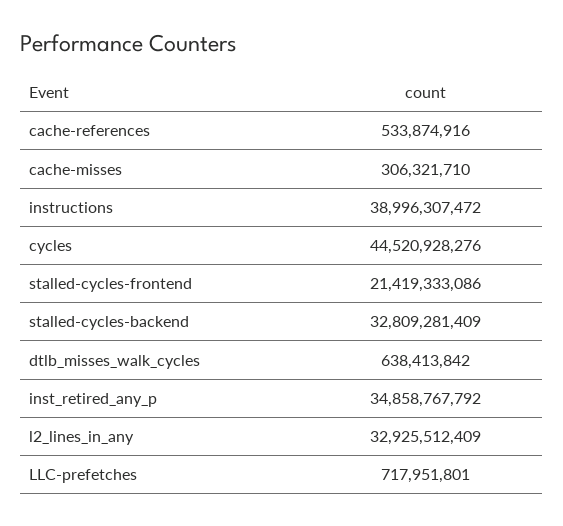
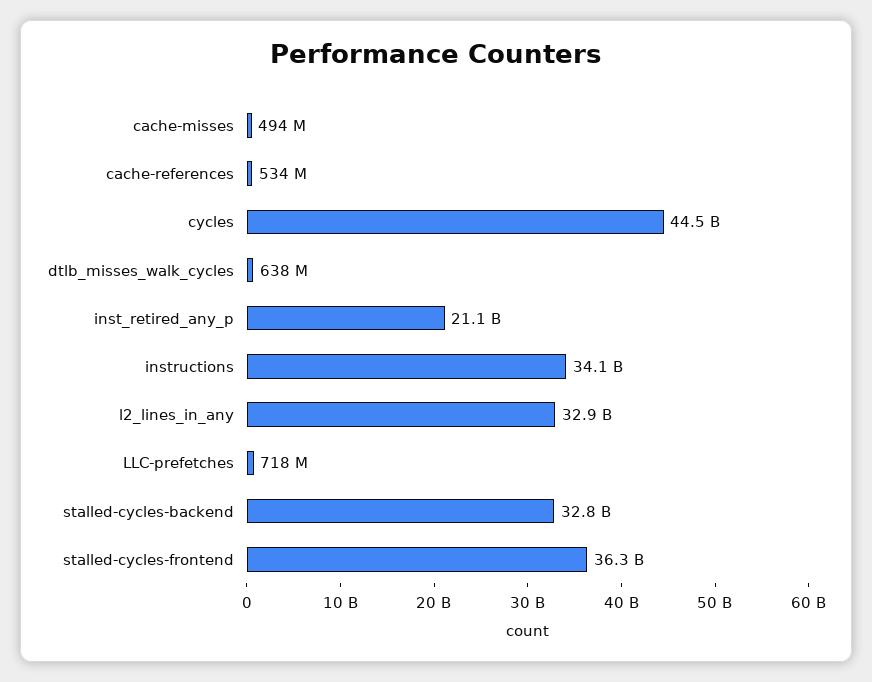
  {
    "cache-references": 533874916,
-   "cache-misses": 306321710,
+   "cache-misses": 494000000,
-   "instructions": 38996307472,
+   "instructions": 34100000000,
    "cycles": 44520928276,
-   "stalled-cycles-frontend": 21419333086,
+   "stalled-cycles-frontend": 36300000000,
    "stalled-cycles-backend": 32809281409,
    "dtlb_misses_walk_cycles": 638413842,
-   "inst_retired_any_p": 34858767792,
+   "inst_retired_any_p": 21100000000,
    "l2_lines_in_any": 32925512409,
    "LLC-prefetches": 717951801
  }

